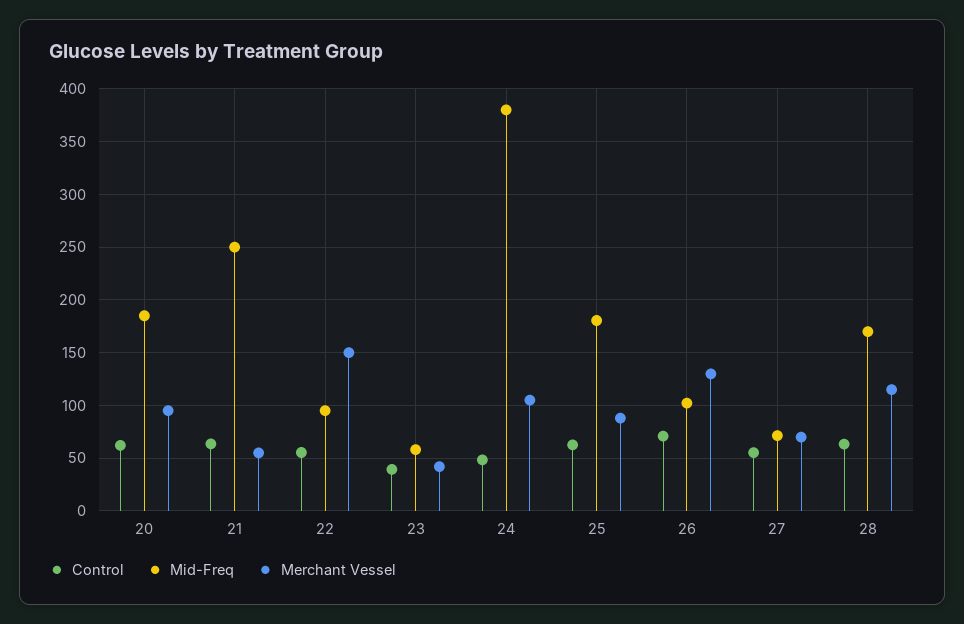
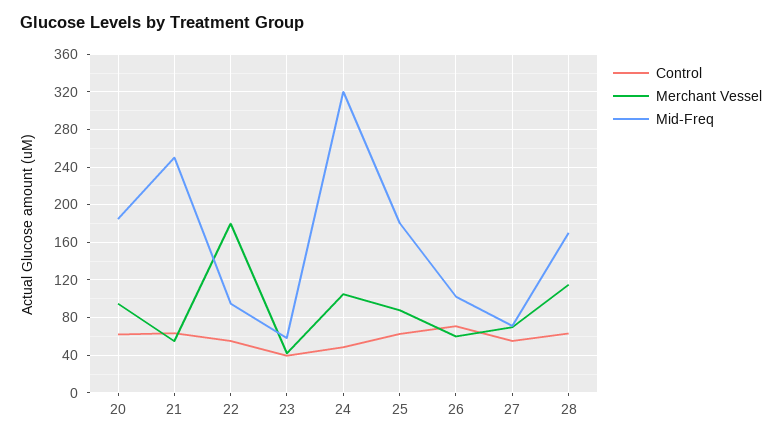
  {
    "Control": {
      "20": 60,
      "21": 60,
      "22": 60,
      "23": 40,
      "24": 50,
      "25": 60,
      "26": 70,
      "27": 60,
      "28": 60
    },
    "Mid-Freq": {
      "20": 190,
      "21": 250,
      "22": 100,
      "23": 60,
-     "24": 380,
+     "24": 320,
      "25": 180,
      "26": 100,
      "27": 70,
      "28": 170
    },
    "Merchant Vessel": {
      "20": 100,
      "21": 60,
-     "22": 150,
+     "22": 180,
      "23": 40,
      "24": 110,
      "25": 90,
-     "26": 130,
+     "26": 60,
      "27": 70,
      "28": 120
    }
  }

